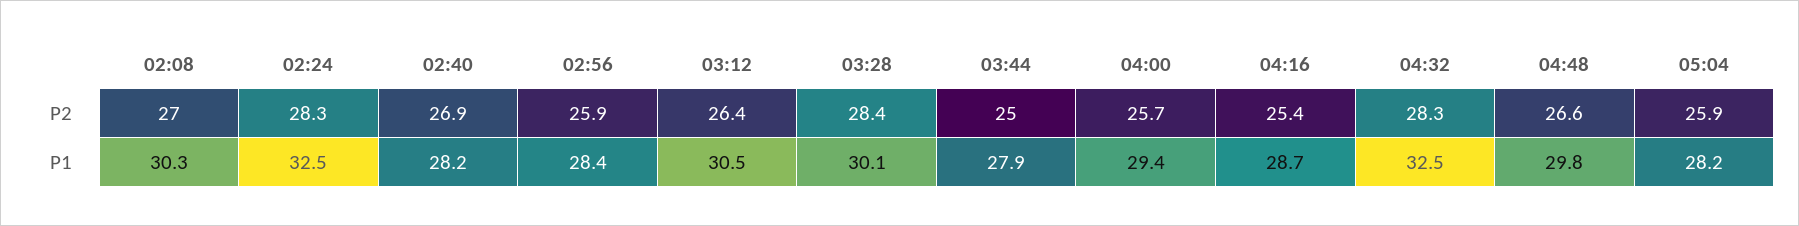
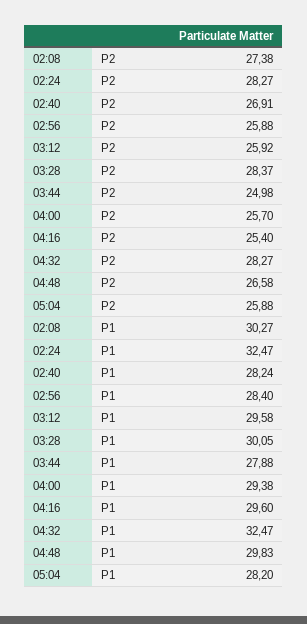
  {
    "02:08": {
-     "P2": 27,
+     "P2": 27.38,
      "P1": 30.27
    },
    "02:24": {
      "P2": 28.27,
      "P1": 32.47
    },
    "02:40": {
      "P2": 26.91,
      "P1": 28.24
    },
    "02:56": {
      "P2": 25.88,
      "P1": 28.4
    },
    "03:12": {
-     "P2": 26.4,
+     "P2": 25.92,
-     "P1": 30.5
+     "P1": 29.58
    },
    "03:28": {
      "P2": 28.37,
      "P1": 30.05
    },
    "03:44": {
      "P2": 24.98,
      "P1": 27.88
    },
    "04:00": {
      "P2": 25.7,
      "P1": 29.38
    },
    "04:16": {
      "P2": 25.4,
-     "P1": 28.7
+     "P1": 29.6
    },
    "04:32": {
      "P2": 28.27,
      "P1": 32.47
    },
    "04:48": {
      "P2": 26.58,
      "P1": 29.83
    },
    "05:04": {
      "P2": 25.88,
      "P1": 28.2
    }
  }

